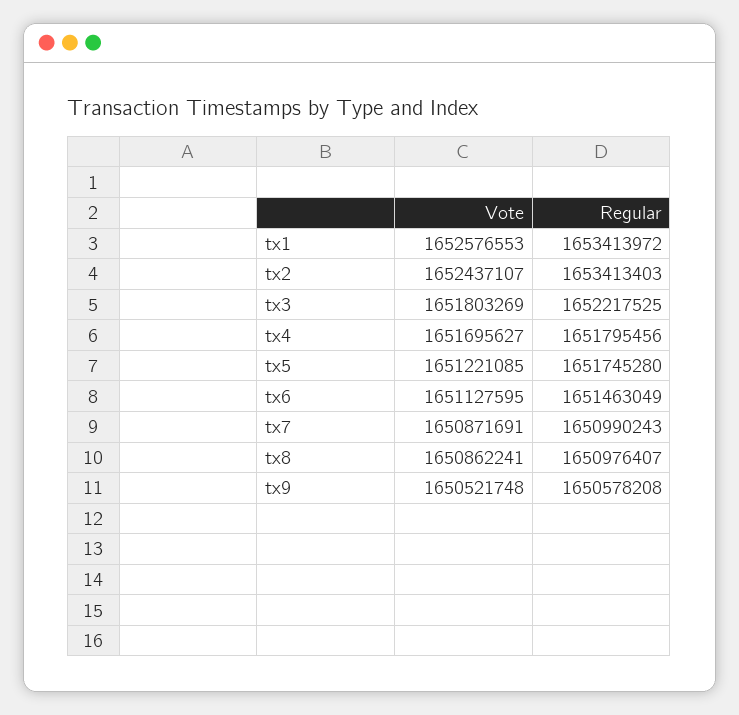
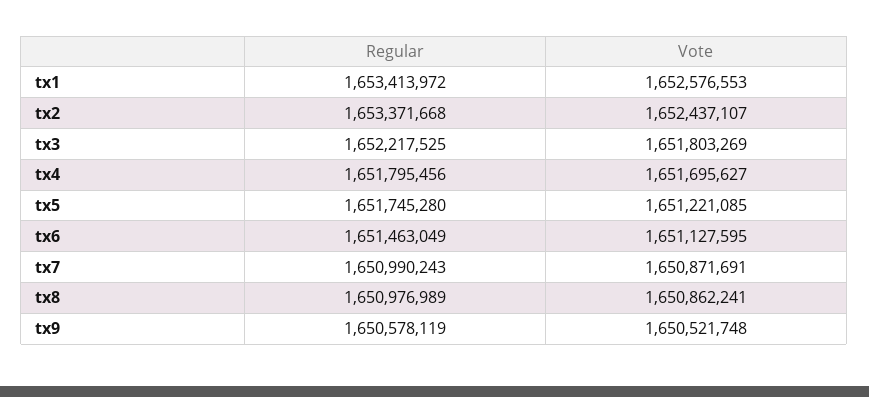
  {
    "Vote": {
      "tx1": 1652576553,
      "tx2": 1652437107,
      "tx3": 1651803269,
      "tx4": 1651695627,
      "tx5": 1651221085,
      "tx6": 1651127595,
      "tx7": 1650871691,
      "tx8": 1650862241,
      "tx9": 1650521748
    },
    "Regular": {
      "tx1": 1653413972,
-     "tx2": 1653413403,
+     "tx2": 1653371668,
      "tx3": 1652217525,
      "tx4": 1651795456,
      "tx5": 1651745280,
      "tx6": 1651463049,
      "tx7": 1650990243,
-     "tx8": 1650976407,
+     "tx8": 1650976989,
-     "tx9": 1650578208
+     "tx9": 1650578119
    }
  }

